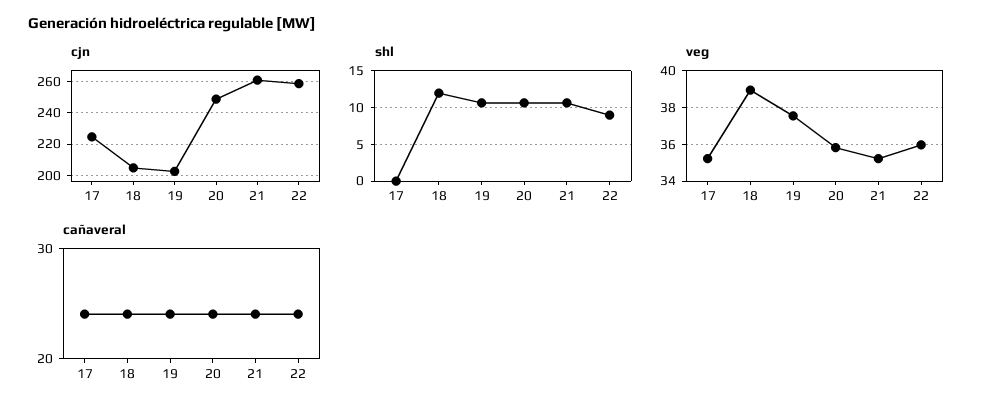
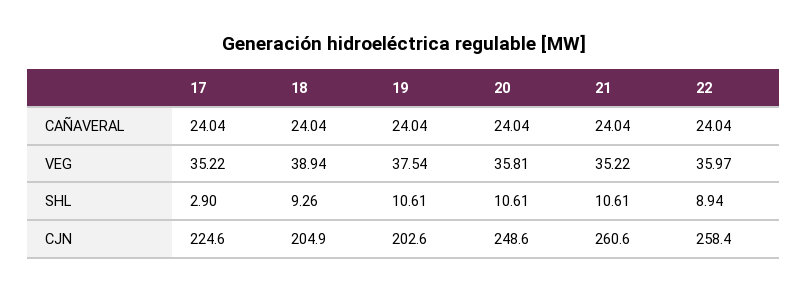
  {
    "cjn": {
      "17": 224.6,
      "18": 204.9,
      "19": 202.6,
      "20": 248.6,
      "21": 260.6,
      "22": 258.4
    },
    "shl": {
-     "17": 0,
+     "17": 2.9,
-     "18": 12,
+     "18": 9.26,
      "19": 10.61,
      "20": 10.61,
      "21": 10.61,
      "22": 8.94
    },
    "veg": {
      "17": 35.22,
      "18": 38.94,
      "19": 37.54,
      "20": 35.81,
      "21": 35.22,
      "22": 35.97
    },
    "cañaveral": {
      "17": 24.04,
      "18": 24.04,
      "19": 24.04,
      "20": 24.04,
      "21": 24.04,
      "22": 24.04
    }
  }

